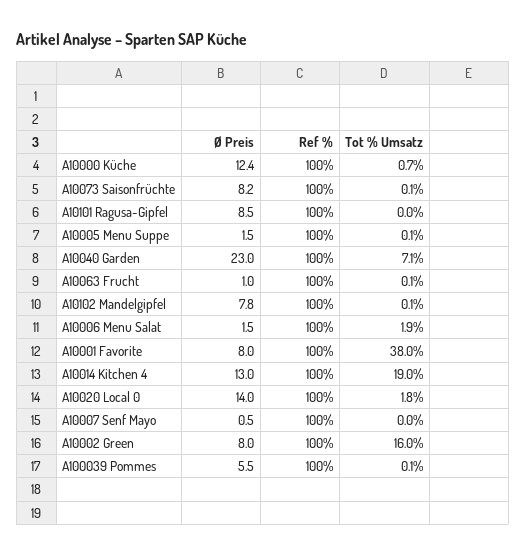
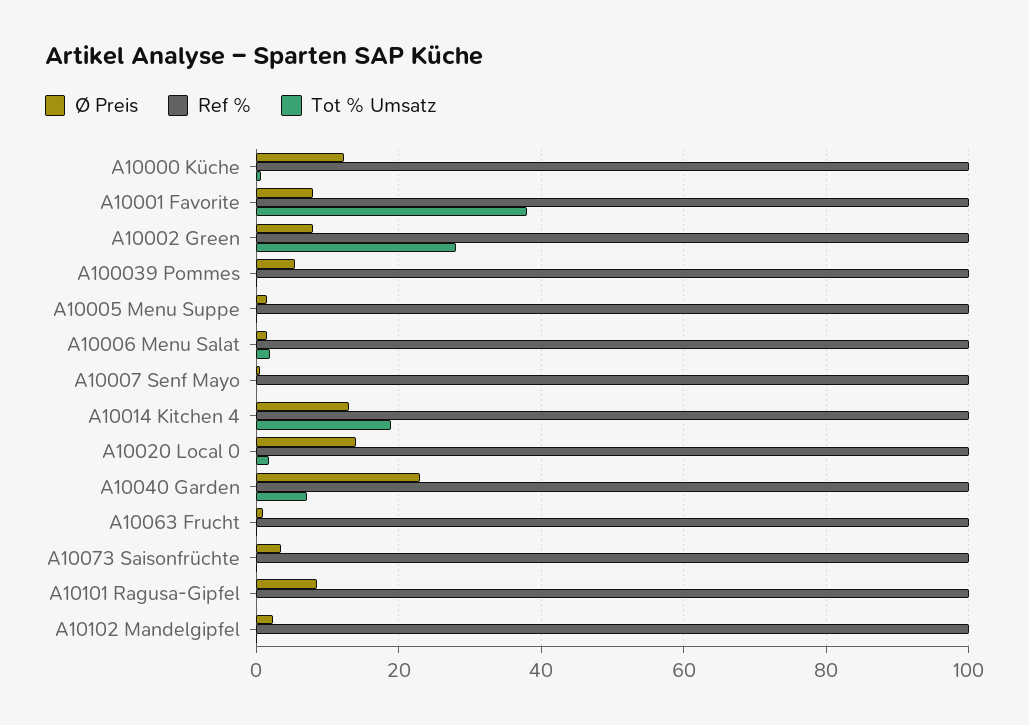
  {
    "Ø Preis": {
      "A10000 Küche": 12.4,
-     "A10073 Saisonfrüchte": 8.2,
+     "A10073 Saisonfrüchte": 4,
      "A10101 Ragusa-Gipfel": 8.5,
      "A10005 Menu Suppe": 1.5,
      "A10040 Garden": 23,
      "A10063 Frucht": 1,
-     "A10102 Mandelgipfel": 7.8,
+     "A10102 Mandelgipfel": 2,
      "A10006 Menu Salat": 1.5,
      "A10001 Favorite": 8,
      "A10014 Kitchen 4": 13,
      "A10020 Local 0": 14,
      "A10007 Senf Mayo": 0.5,
      "A10002 Green": 8,
      "A100039 Pommes": 5.5
    },
    "Ref %": {
      "A10000 Küche": 100,
      "A10073 Saisonfrüchte": 100,
      "A10101 Ragusa-Gipfel": 100,
      "A10005 Menu Suppe": 100,
      "A10040 Garden": 100,
      "A10063 Frucht": 100,
      "A10102 Mandelgipfel": 100,
      "A10006 Menu Salat": 100,
      "A10001 Favorite": 100,
      "A10014 Kitchen 4": 100,
      "A10020 Local 0": 100,
      "A10007 Senf Mayo": 100,
      "A10002 Green": 100,
      "A100039 Pommes": 100
    },
    "Tot % Umsatz": {
      "A10000 Küche": 0.7,
      "A10073 Saisonfrüchte": 0.1,
      "A10101 Ragusa-Gipfel": 0,
      "A10005 Menu Suppe": 0.1,
      "A10040 Garden": 7.1,
      "A10063 Frucht": 0.1,
      "A10102 Mandelgipfel": 0.1,
      "A10006 Menu Salat": 1.9,
      "A10001 Favorite": 38,
      "A10014 Kitchen 4": 19,
      "A10020 Local 0": 1.8,
      "A10007 Senf Mayo": 0,
-     "A10002 Green": 16,
+     "A10002 Green": 28,
      "A100039 Pommes": 0.1
    }
  }

